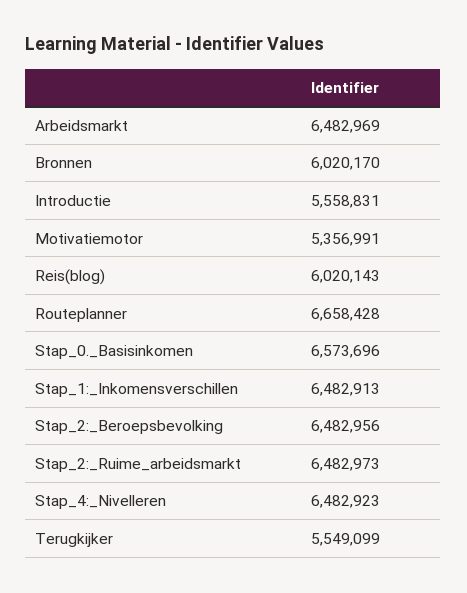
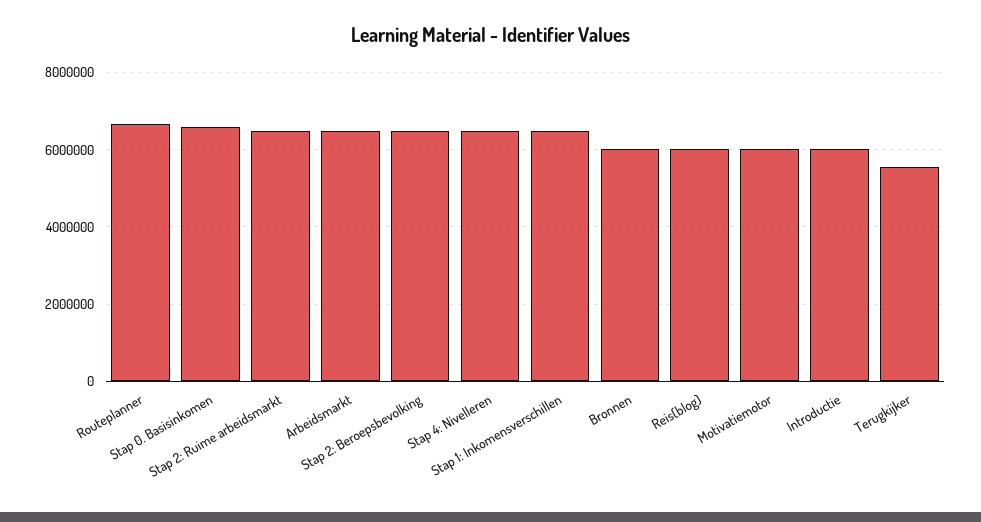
  {
    "Arbeidsmarkt": 6482969,
    "Bronnen": 6020170,
-   "Introductie": 5558831,
+   "Introductie": 6000000,
-   "Motivatiemotor": 5356991,
+   "Motivatiemotor": 6000000,
    "Reis(blog)": 6020143,
    "Routeplanner": 6658428,
    "Stap_0._Basisinkomen": 6573696,
    "Stap_1:_Inkomensverschillen": 6482913,
    "Stap_2:_Beroepsbevolking": 6482956,
    "Stap_2:_Ruime_arbeidsmarkt": 6482973,
    "Stap_4:_Nivelleren": 6482923,
    "Terugkijker": 5549099
  }

